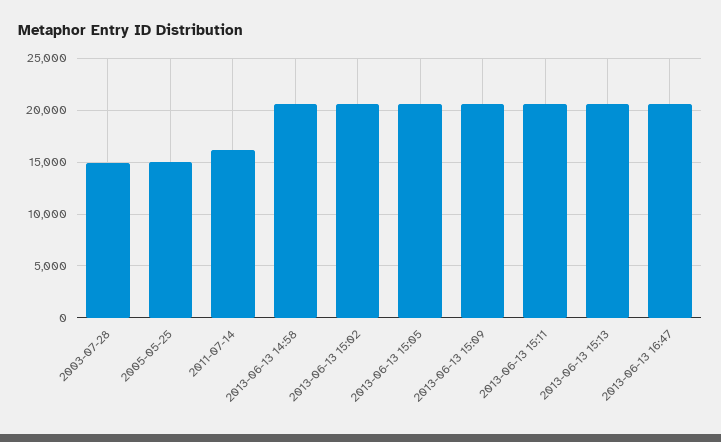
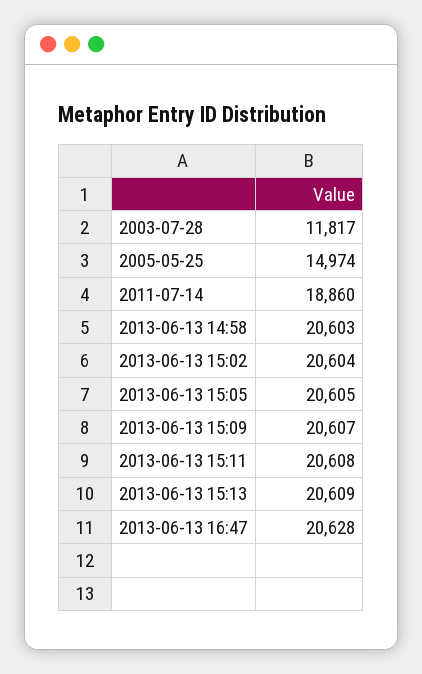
  {
-   "2003-07-28": 15000,
+   "2003-07-28": 11817,
    "2005-05-25": 14974,
-   "2011-07-14": 16000,
+   "2011-07-14": 18860,
    "2013-06-13 14:58": 20603,
    "2013-06-13 15:02": 20604,
    "2013-06-13 15:05": 20605,
    "2013-06-13 15:09": 20607,
    "2013-06-13 15:11": 20608,
    "2013-06-13 15:13": 20609,
    "2013-06-13 16:47": 20628
  }

